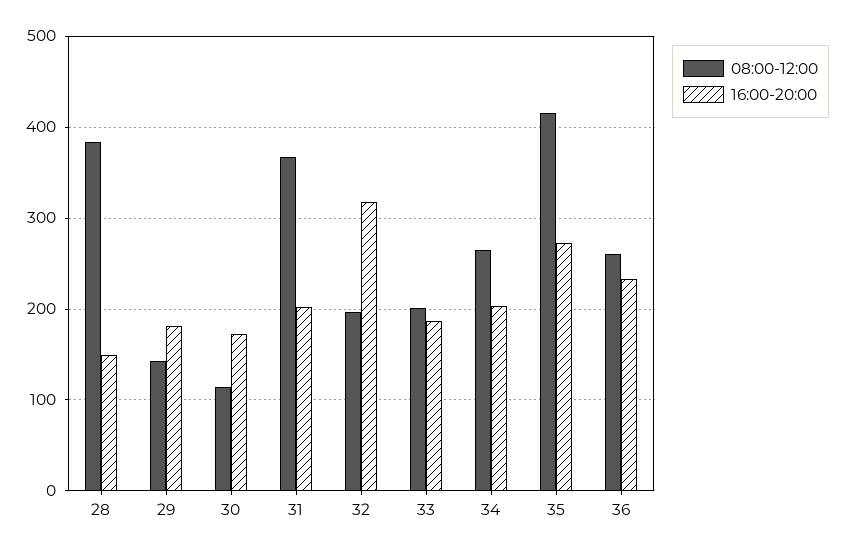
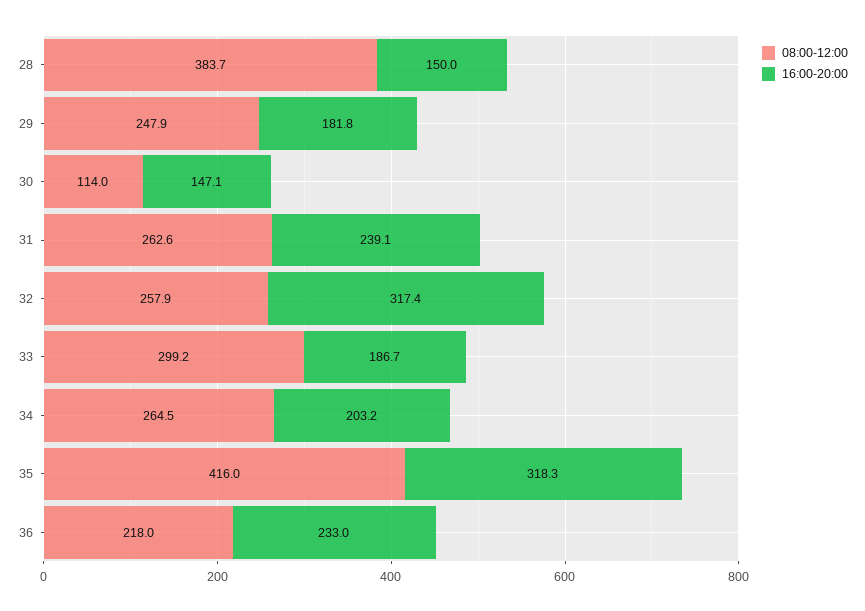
  {
    "08:00-12:00": {
      "28": 383.7,
-     "29": 140,
+     "29": 247.9,
      "30": 114,
-     "31": 370,
+     "31": 262.6,
-     "32": 200,
+     "32": 257.9,
-     "33": 200,
+     "33": 299.2,
      "34": 264.5,
      "35": 416,
-     "36": 260
+     "36": 218
    },
    "16:00-20:00": {
      "28": 150,
      "29": 181.8,
-     "30": 170,
+     "30": 147.1,
-     "31": 200,
+     "31": 239.1,
      "32": 317.4,
      "33": 186.7,
      "34": 203.2,
-     "35": 270,
+     "35": 318.3,
      "36": 233
    }
  }

